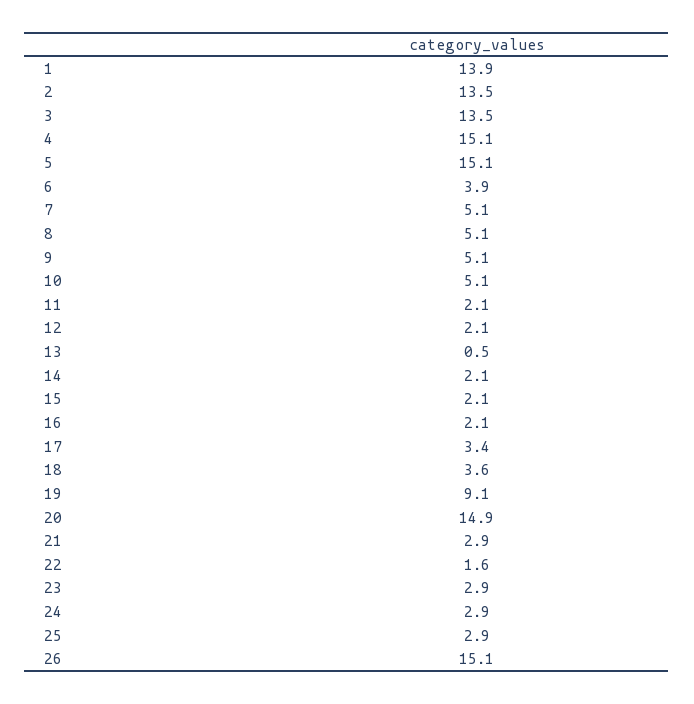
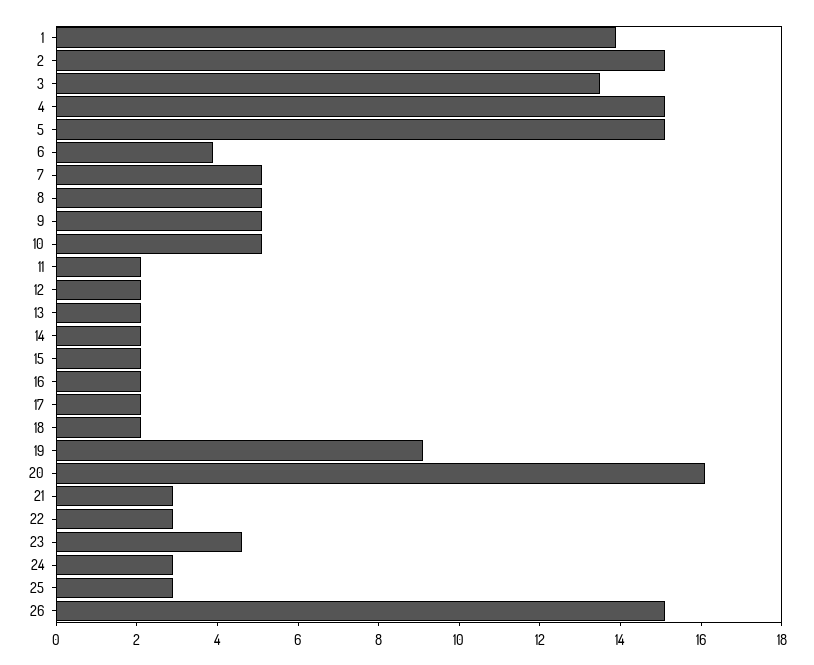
  {
    "1": 13.9,
-   "2": 13.5,
+   "2": 15,
    "3": 13.5,
    "4": 15.1,
    "5": 15.1,
    "6": 3.9,
    "7": 5.1,
    "8": 5.1,
    "9": 5.1,
    "10": 5.1,
    "11": 2.1,
    "12": 2.1,
-   "13": 0.5,
+   "13": 2,
    "14": 2.1,
    "15": 2.1,
    "16": 2.1,
-   "17": 3.4,
+   "17": 2,
-   "18": 3.6,
+   "18": 2,
    "19": 9.1,
-   "20": 14.9,
+   "20": 16,
    "21": 2.9,
-   "22": 1.6,
+   "22": 3,
-   "23": 2.9,
+   "23": 4.5,
    "24": 2.9,
    "25": 2.9,
    "26": 15.1
  }

